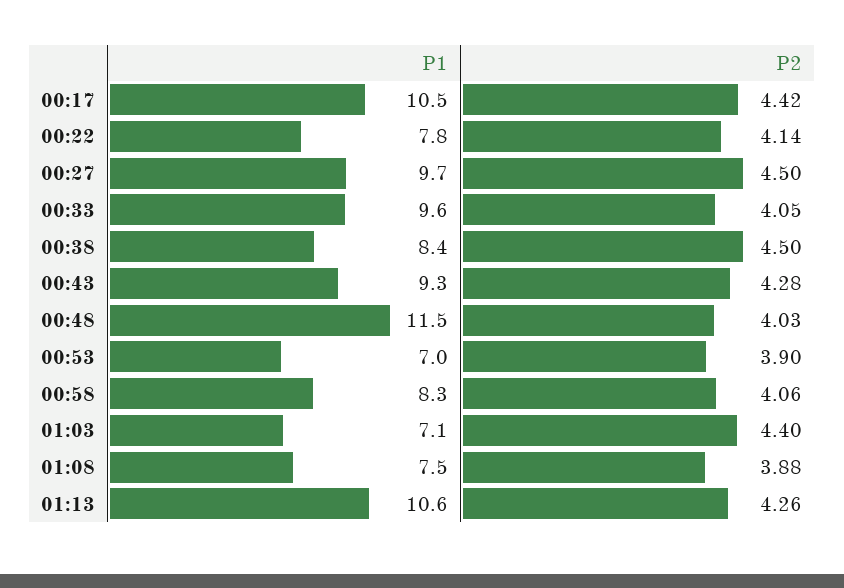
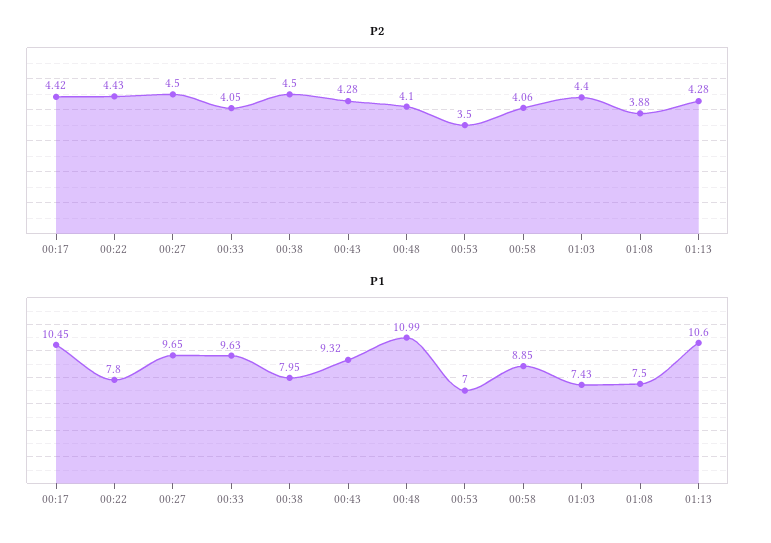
  {
    "P1": {
      "00:17": 10.45,
      "00:22": 7.8,
      "00:27": 9.65,
      "00:33": 9.63,
-     "00:38": 8.4,
+     "00:38": 7.95,
      "00:43": 9.32,
-     "00:48": 11.5,
+     "00:48": 10.99,
      "00:53": 7,
-     "00:58": 8.3,
+     "00:58": 8.85,
-     "01:03": 7.1,
+     "01:03": 7.43,
      "01:08": 7.5,
      "01:13": 10.6
    },
    "P2": {
      "00:17": 4.42,
-     "00:22": 4.14,
+     "00:22": 4.43,
      "00:27": 4.5,
      "00:33": 4.05,
      "00:38": 4.5,
      "00:43": 4.28,
-     "00:48": 4.03,
+     "00:48": 4.1,
-     "00:53": 3.9,
+     "00:53": 3.5,
      "00:58": 4.06,
      "01:03": 4.4,
      "01:08": 3.88,
-     "01:13": 4.26
+     "01:13": 4.28
    }
  }

